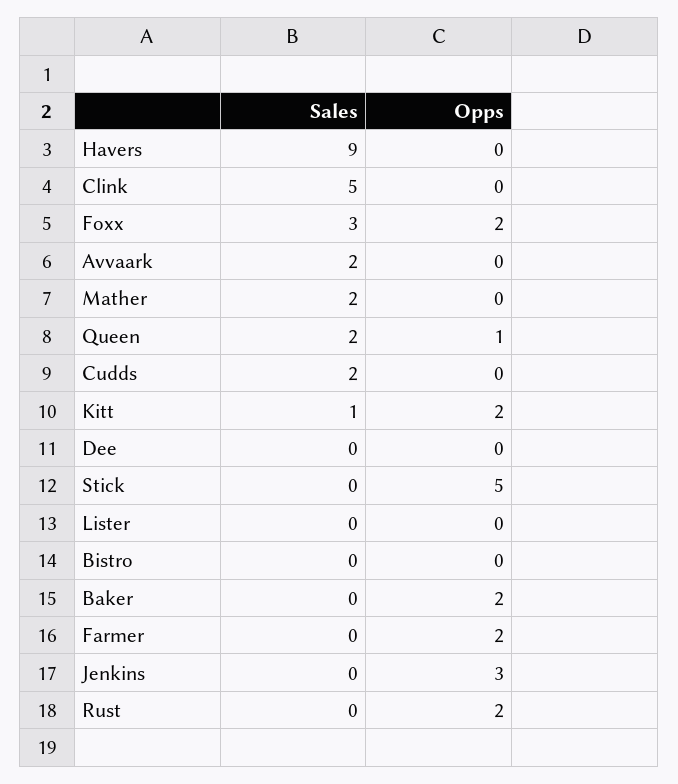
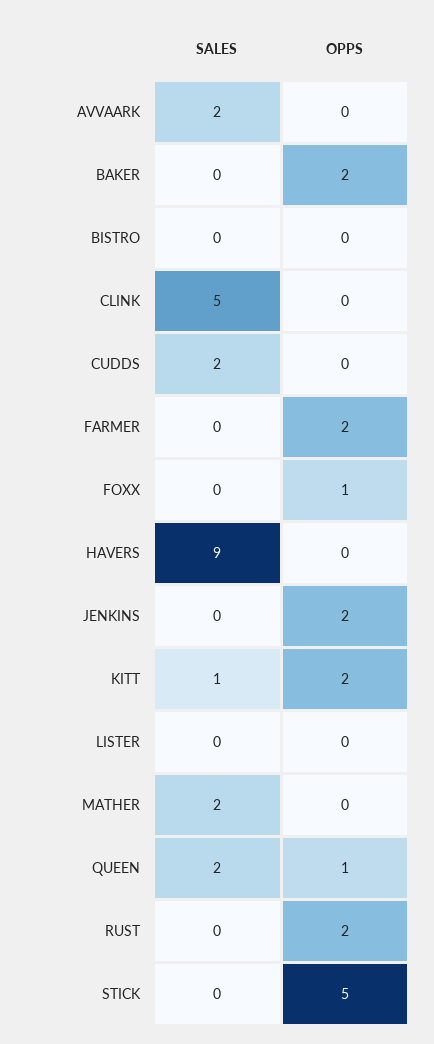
  {
    "Sales": {
      "Havers": 9,
      "Clink": 5,
-     "Foxx": 3,
+     "Foxx": 0,
      "Avvaark": 2,
      "Mather": 2,
      "Queen": 2,
      "Cudds": 2,
      "Kitt": 1,
-     "Dee": 0,
      "Stick": 0,
      "Lister": 0,
      "Bistro": 0,
      "Baker": 0,
      "Farmer": 0,
      "Jenkins": 0,
      "Rust": 0
    },
    "Opps": {
      "Havers": 0,
      "Clink": 0,
-     "Foxx": 2,
+     "Foxx": 1,
      "Avvaark": 0,
      "Mather": 0,
      "Queen": 1,
      "Cudds": 0,
      "Kitt": 2,
-     "Dee": 0,
      "Stick": 5,
      "Lister": 0,
      "Bistro": 0,
      "Baker": 2,
      "Farmer": 2,
-     "Jenkins": 3,
+     "Jenkins": 2,
      "Rust": 2
    }
  }

